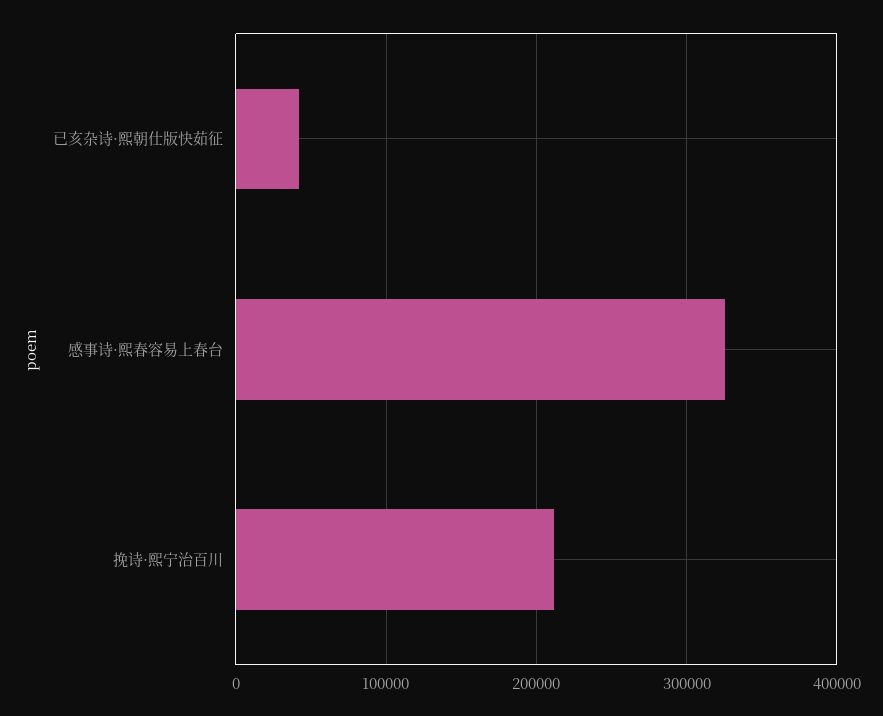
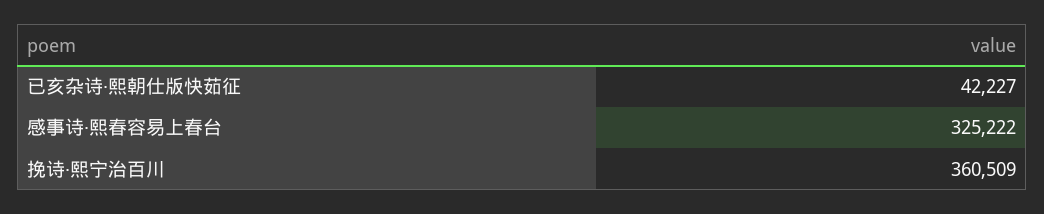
  {
    "已亥杂诗·熙朝仕版快茹征": 42227,
    "感事诗·熙春容易上春台": 325222,
-   "挽诗·熙宁治百川": 210000
+   "挽诗·熙宁治百川": 360509
  }

